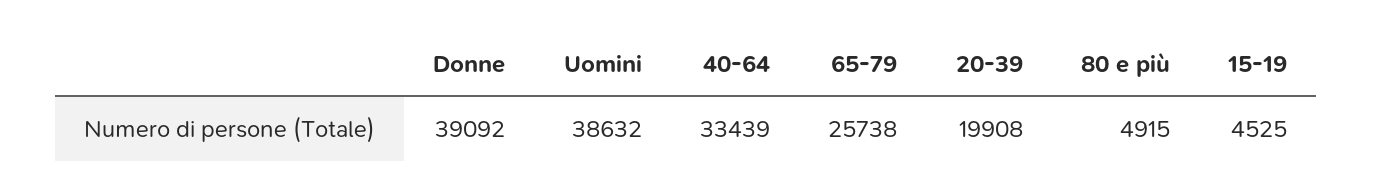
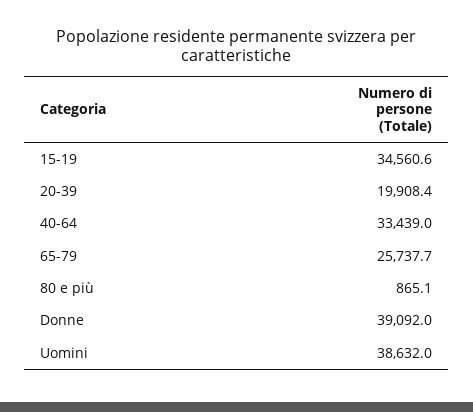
  {
    "Donne": 39092,
    "Uomini": 38632,
    "40-64": 33439,
    "65-79": 25737.7,
    "20-39": 19908.4,
-   "80 e più": 4915,
+   "80 e più": 865.1,
-   "15-19": 4525
+   "15-19": 34560.6
  }

